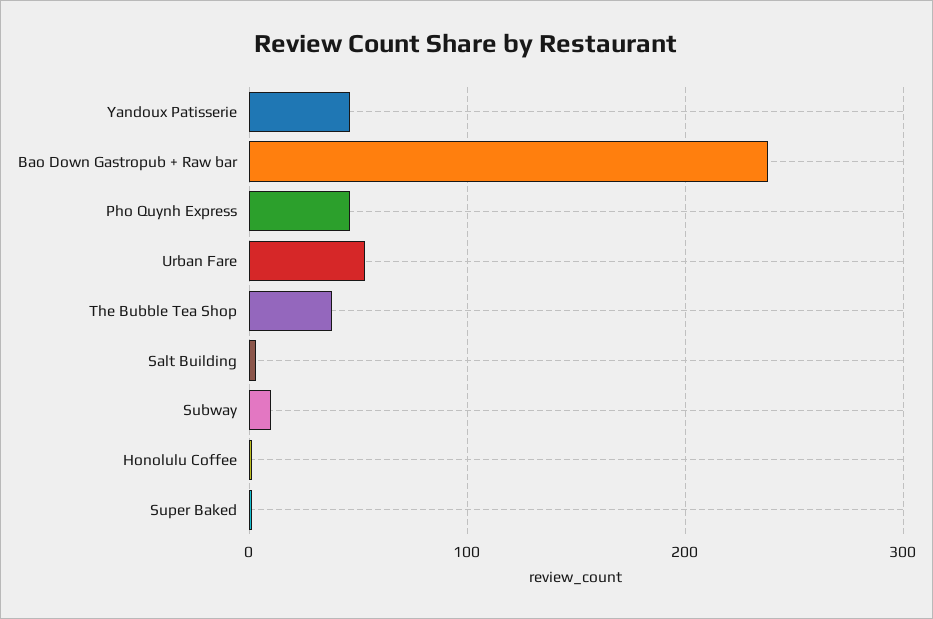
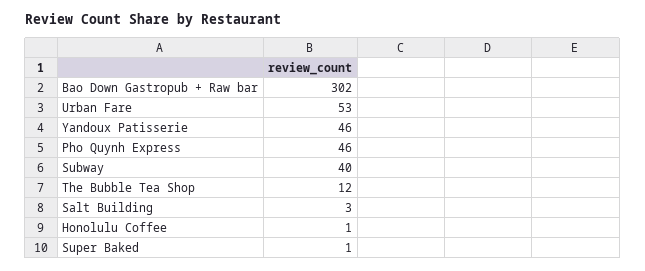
  {
    "Yandoux Patisserie": 46,
-   "Bao Down Gastropub + Raw bar": 240,
+   "Bao Down Gastropub + Raw bar": 302,
    "Pho Quynh Express": 46,
    "Urban Fare": 53,
-   "The Bubble Tea Shop": 40,
+   "The Bubble Tea Shop": 12,
    "Salt Building": 3,
-   "Subway": 10,
+   "Subway": 40,
    "Honolulu Coffee": 1,
    "Super Baked": 1
  }

